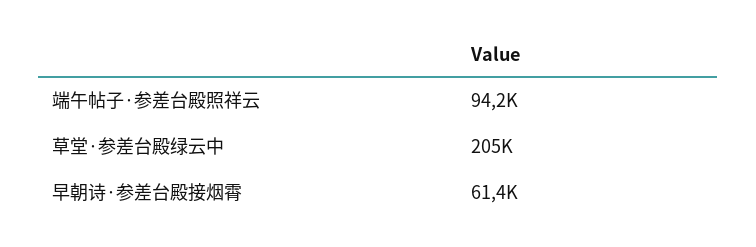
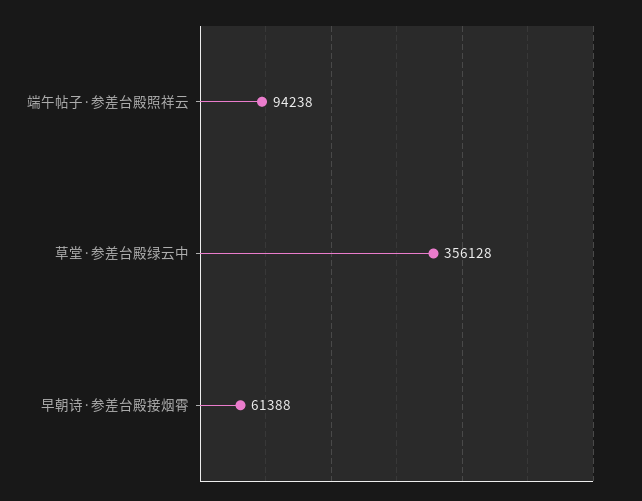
  {
    "端午帖子·参差台殿照祥云": 94238,
-   "草堂·参差台殿绿云中": 205000,
+   "草堂·参差台殿绿云中": 356128,
    "早朝诗·参差台殿接烟霄": 61388
  }

